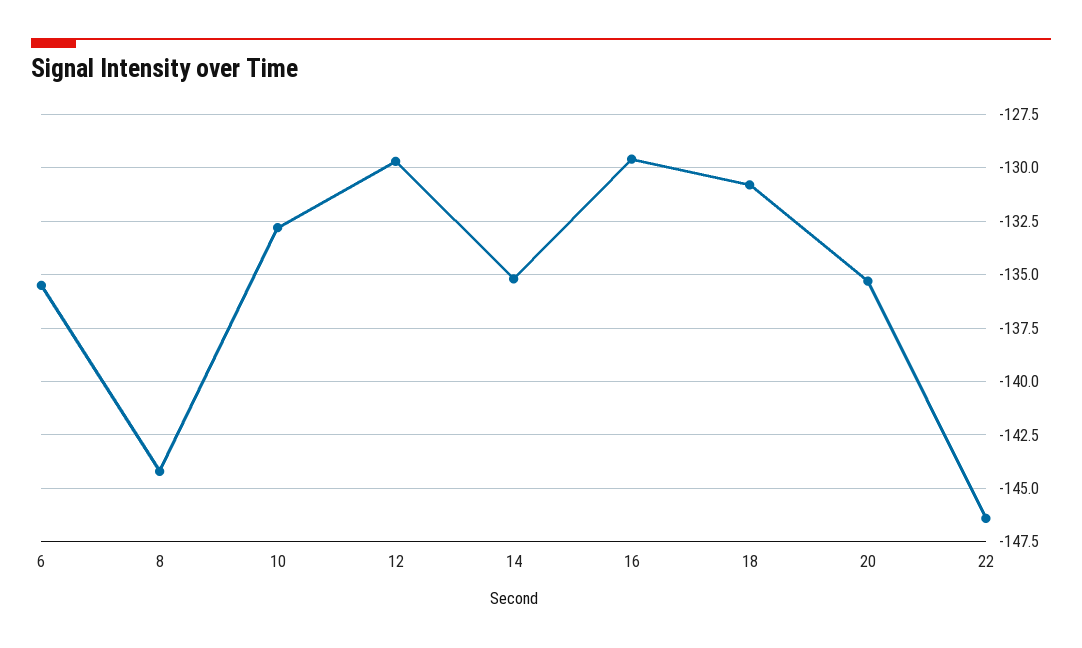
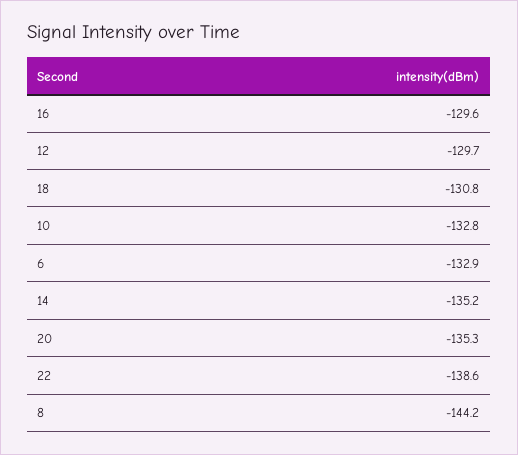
  {
-   "6": -135.5,
+   "6": -132.9,
    "8": -144.2,
    "10": -132.8,
    "12": -129.7,
    "14": -135.2,
    "16": -129.6,
    "18": -130.8,
    "20": -135.3,
-   "22": -146.5
+   "22": -138.6
  }

